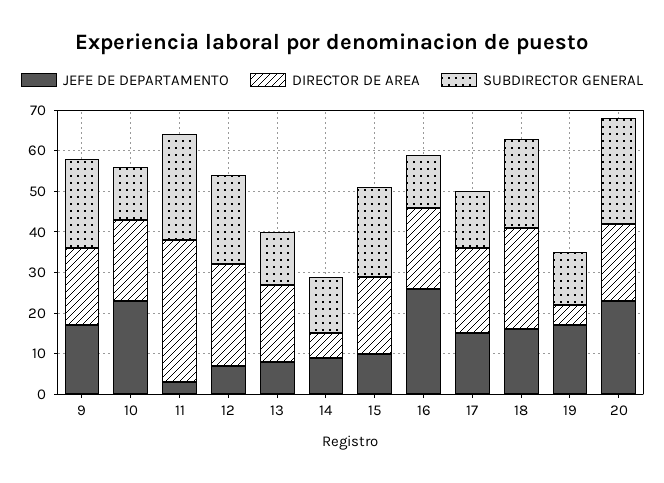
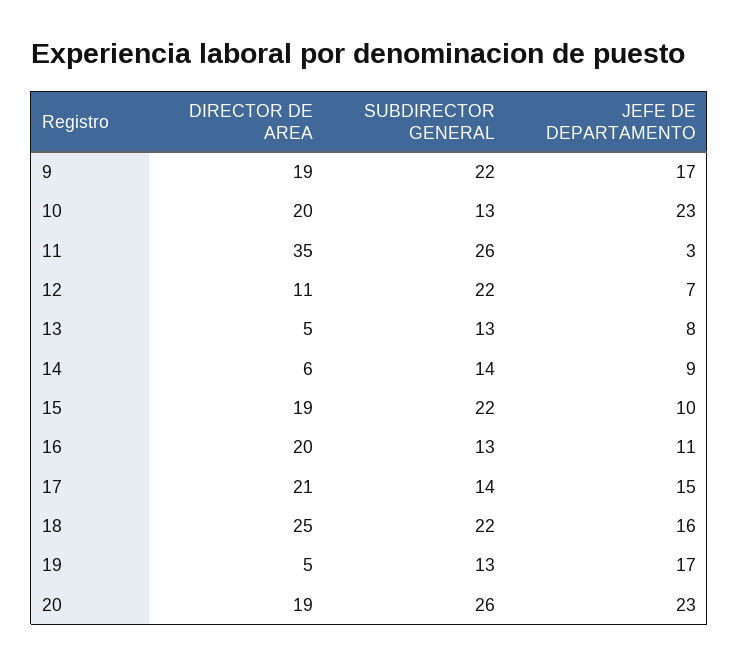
  {
    "JEFE DE DEPARTAMENTO": {
      "9": 17,
      "10": 23,
      "11": 3,
      "12": 7,
      "13": 8,
      "14": 9,
      "15": 10,
-     "16": 25,
+     "16": 11,
      "17": 15,
      "18": 16,
      "19": 17,
      "20": 23
    },
    "DIRECTOR DE AREA": {
      "9": 19,
      "10": 20,
      "11": 35,
-     "12": 25,
+     "12": 11,
-     "13": 20,
+     "13": 5,
      "14": 6,
      "15": 19,
      "16": 20,
      "17": 21,
      "18": 25,
      "19": 5,
      "20": 19
    },
    "SUBDIRECTOR GENERAL": {
      "9": 22,
      "10": 13,
      "11": 26,
      "12": 22,
      "13": 13,
      "14": 14,
      "15": 22,
      "16": 13,
      "17": 14,
      "18": 22,
      "19": 13,
      "20": 26
    }
  }

